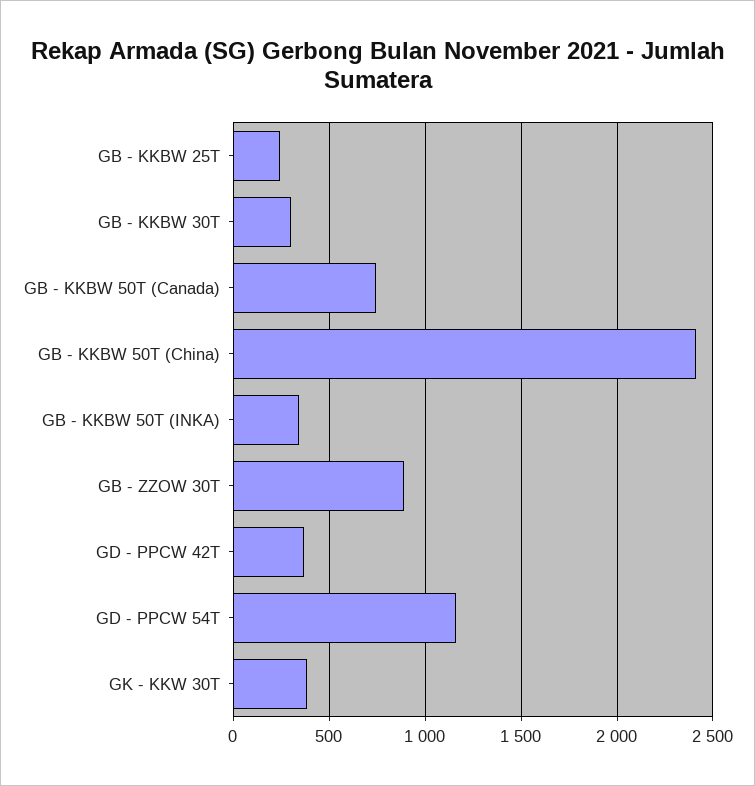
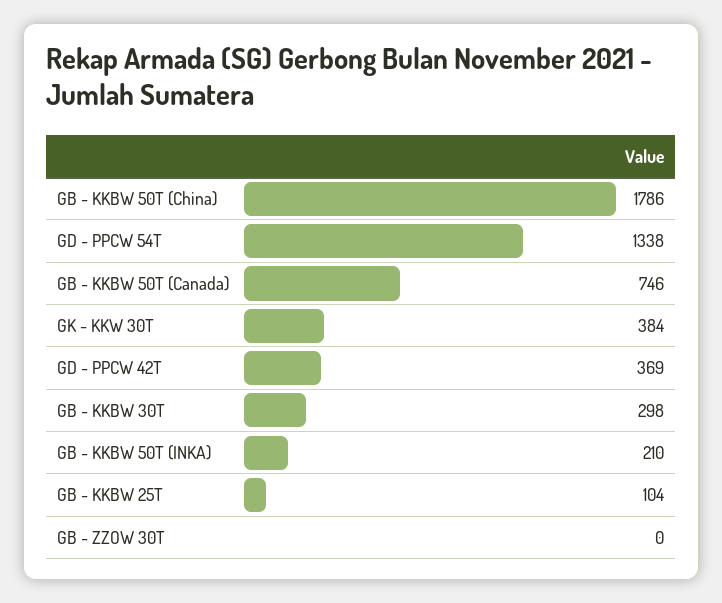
  {
-   "GB - KKBW 25T": 250,
+   "GB - KKBW 25T": 104,
    "GB - KKBW 30T": 298,
    "GB - KKBW 50T (Canada)": 746,
-   "GB - KKBW 50T (China)": 2400,
+   "GB - KKBW 50T (China)": 1786,
-   "GB - KKBW 50T (INKA)": 350,
+   "GB - KKBW 50T (INKA)": 210,
-   "GB - ZZOW 30T": 900,
+   "GB - ZZOW 30T": 0,
    "GD - PPCW 42T": 369,
-   "GD - PPCW 54T": 1150,
+   "GD - PPCW 54T": 1338,
    "GK - KKW 30T": 384
  }

